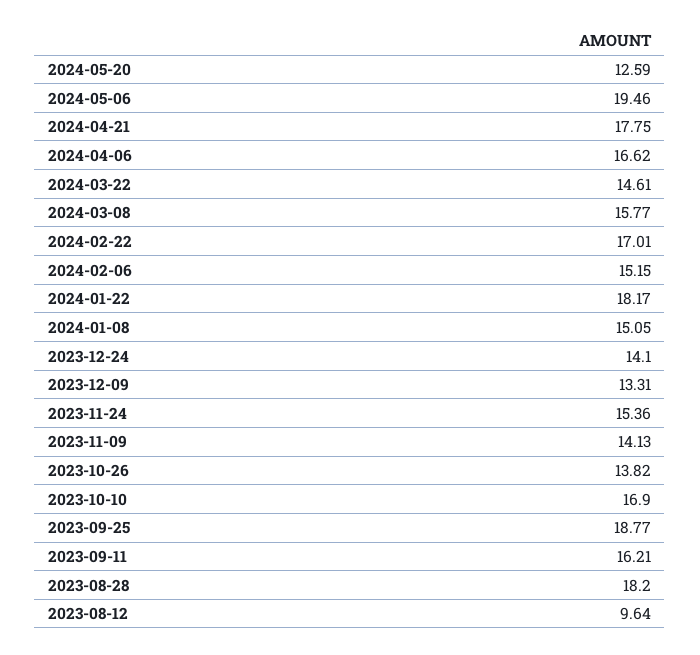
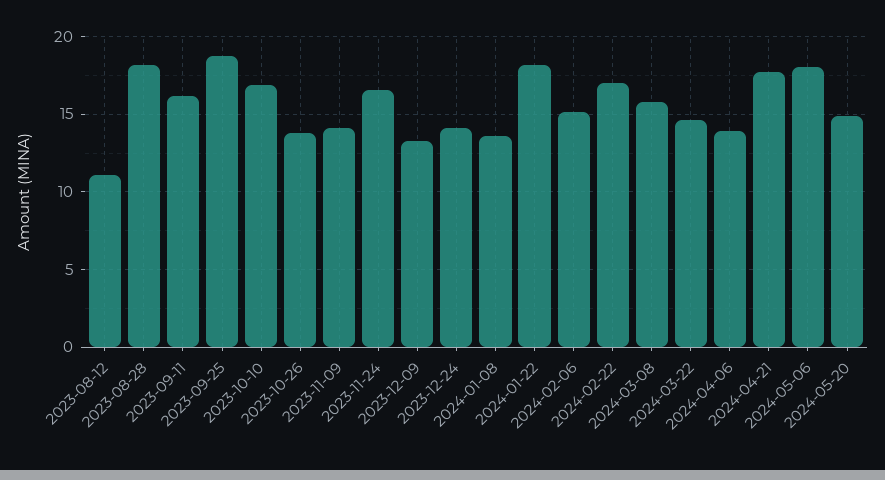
  {
-   "2024-05-20": 12.59,
+   "2024-05-20": 15,
-   "2024-05-06": 19.46,
+   "2024-05-06": 18,
    "2024-04-21": 17.75,
-   "2024-04-06": 16.62,
+   "2024-04-06": 14,
    "2024-03-22": 14.61,
    "2024-03-08": 15.77,
    "2024-02-22": 17.01,
    "2024-02-06": 15.15,
    "2024-01-22": 18.17,
-   "2024-01-08": 15.05,
+   "2024-01-08": 13.5,
    "2023-12-24": 14.1,
    "2023-12-09": 13.31,
-   "2023-11-24": 15.36,
+   "2023-11-24": 16.5,
    "2023-11-09": 14.13,
    "2023-10-26": 13.82,
    "2023-10-10": 16.9,
    "2023-09-25": 18.77,
    "2023-09-11": 16.21,
    "2023-08-28": 18.2,
-   "2023-08-12": 9.64
+   "2023-08-12": 11
  }

